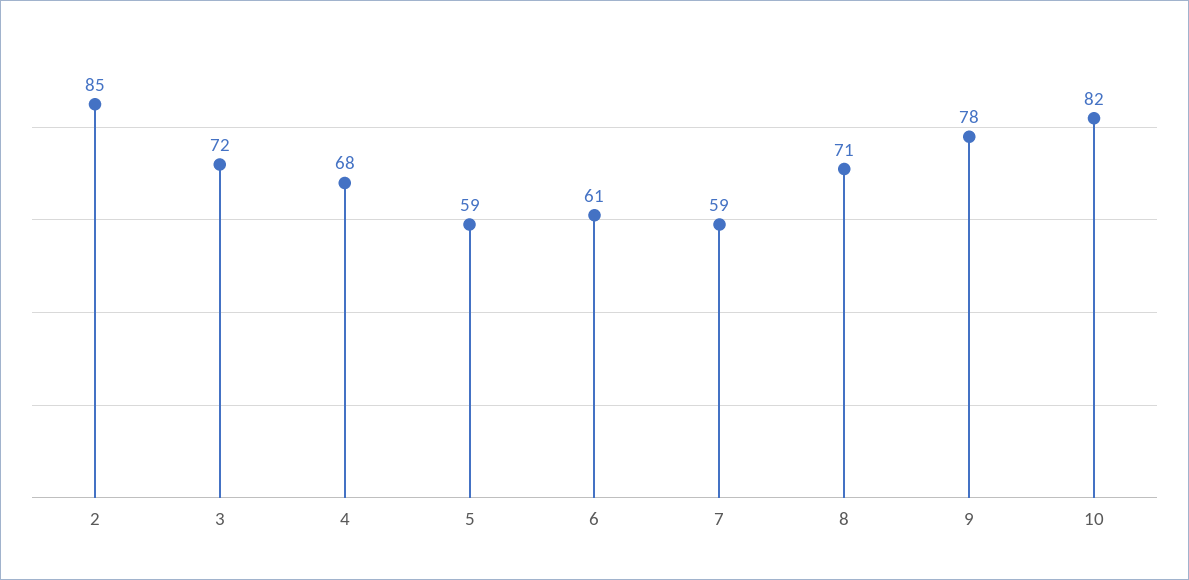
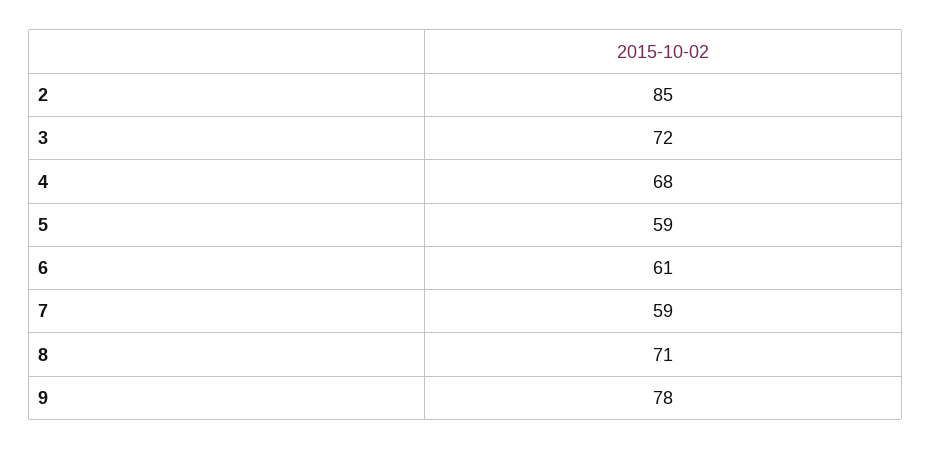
  {
    "2": 85,
    "3": 72,
    "4": 68,
    "5": 59,
    "6": 61,
    "7": 59,
    "8": 71,
-   "9": 78,
+   "9": 78
-   "10": 82
  }

